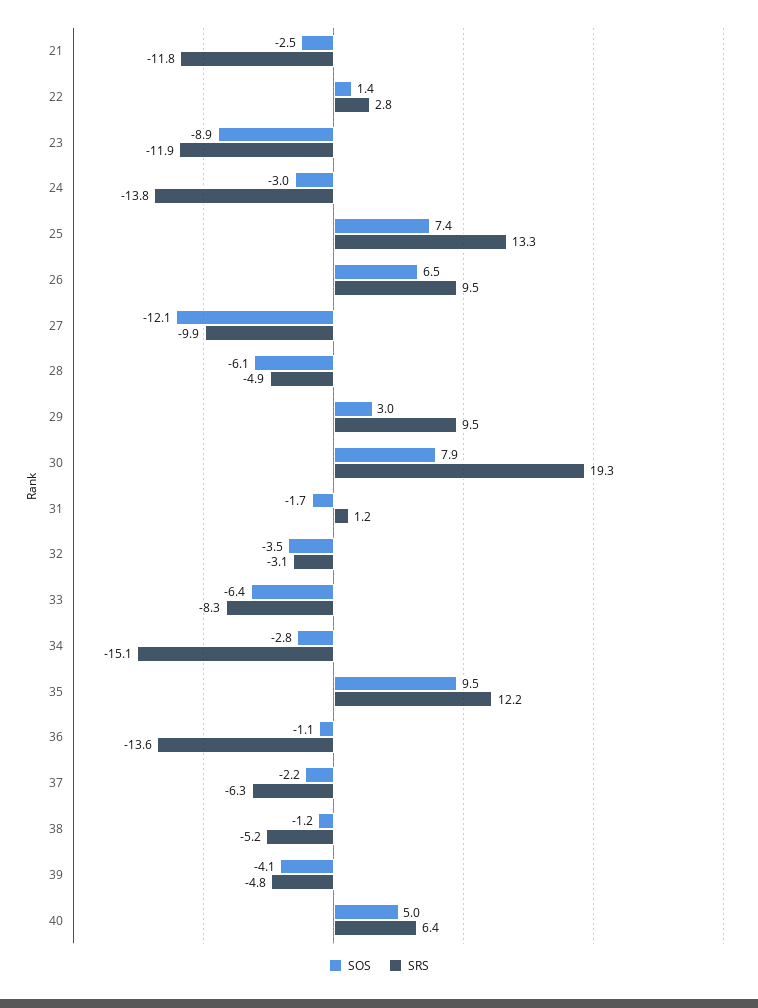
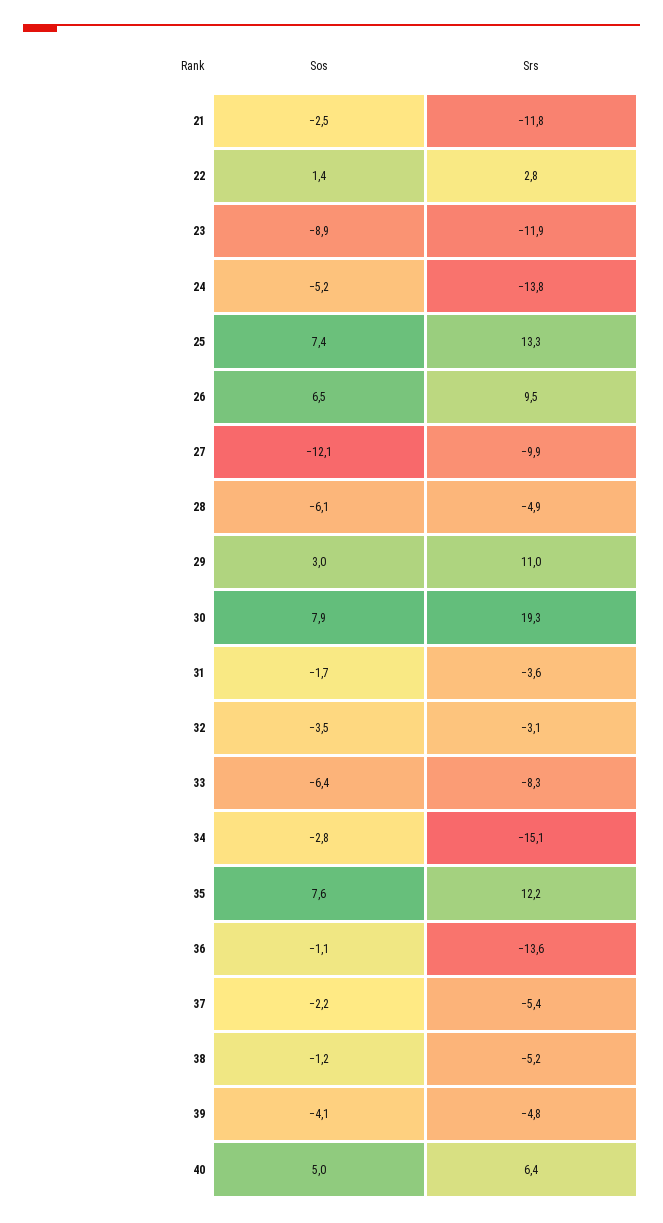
  {
    "SOS": {
      "21": -2.5,
      "22": 1.4,
      "23": -8.9,
-     "24": -3,
+     "24": -5.2,
      "25": 7.4,
      "26": 6.5,
      "27": -12.1,
      "28": -6.1,
      "29": 3,
      "30": 7.9,
      "31": -1.7,
      "32": -3.5,
      "33": -6.4,
      "34": -2.8,
-     "35": 9.5,
+     "35": 7.6,
      "36": -1.1,
      "37": -2.2,
      "38": -1.2,
      "39": -4.1,
      "40": 5
    },
    "SRS": {
      "21": -11.8,
      "22": 2.8,
      "23": -11.9,
      "24": -13.8,
      "25": 13.3,
      "26": 9.5,
      "27": -9.9,
      "28": -4.9,
-     "29": 9.5,
+     "29": 11,
      "30": 19.3,
-     "31": 1.2,
+     "31": -3.6,
      "32": -3.1,
      "33": -8.3,
      "34": -15.1,
      "35": 12.2,
      "36": -13.6,
-     "37": -6.3,
+     "37": -5.4,
      "38": -5.2,
      "39": -4.8,
      "40": 6.4
    }
  }

